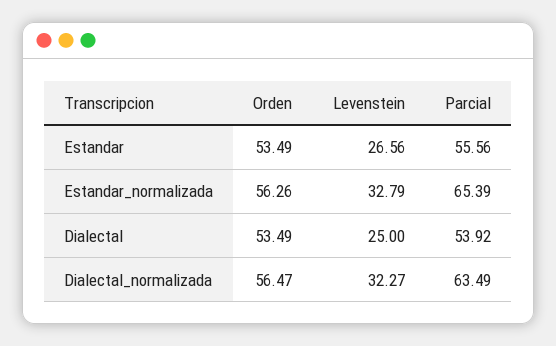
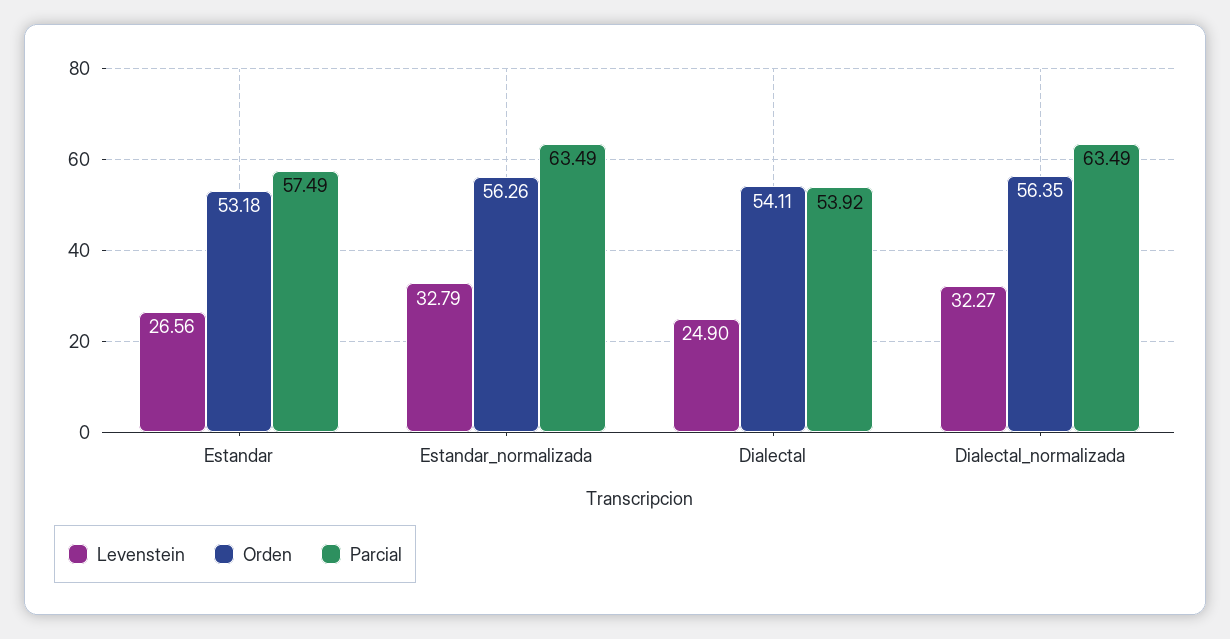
  {
    "Orden": {
-     "Estandar": 53.49,
+     "Estandar": 53.18,
      "Estandar_normalizada": 56.26,
-     "Dialectal": 53.49,
+     "Dialectal": 54.11,
-     "Dialectal_normalizada": 56.47
+     "Dialectal_normalizada": 56.35
    },
    "Levenstein": {
      "Estandar": 26.56,
      "Estandar_normalizada": 32.79,
-     "Dialectal": 25,
+     "Dialectal": 24.9,
      "Dialectal_normalizada": 32.27
    },
    "Parcial": {
-     "Estandar": 55.56,
+     "Estandar": 57.49,
-     "Estandar_normalizada": 65.39,
+     "Estandar_normalizada": 63.49,
      "Dialectal": 53.92,
      "Dialectal_normalizada": 63.49
    }
  }

